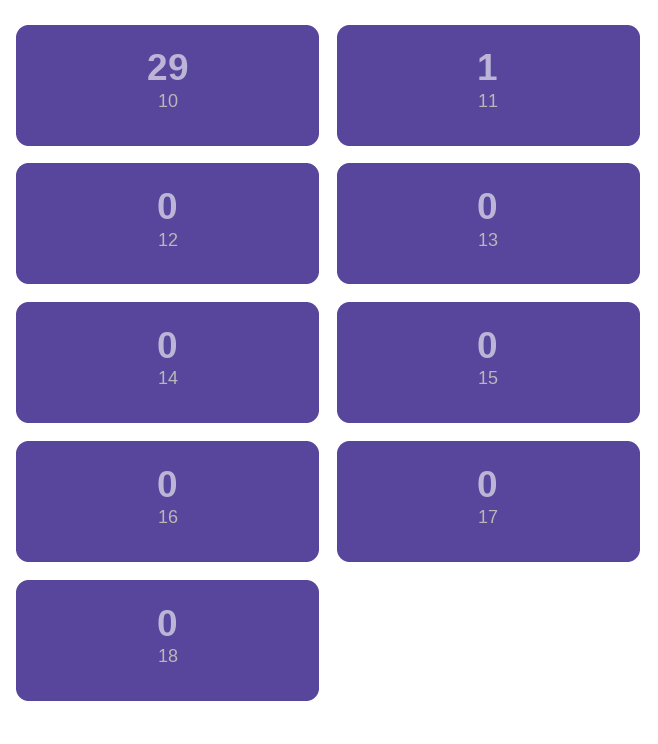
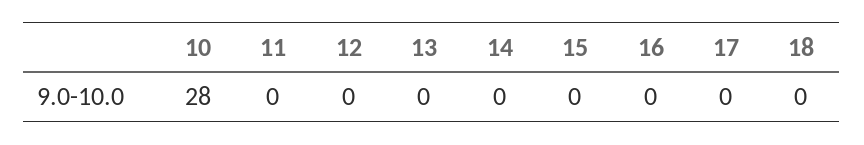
  {
-   "10": 29,
+   "10": 28,
-   "11": 1,
+   "11": 0,
    "12": 0,
    "13": 0,
    "14": 0,
    "15": 0,
    "16": 0,
    "17": 0,
    "18": 0
  }

